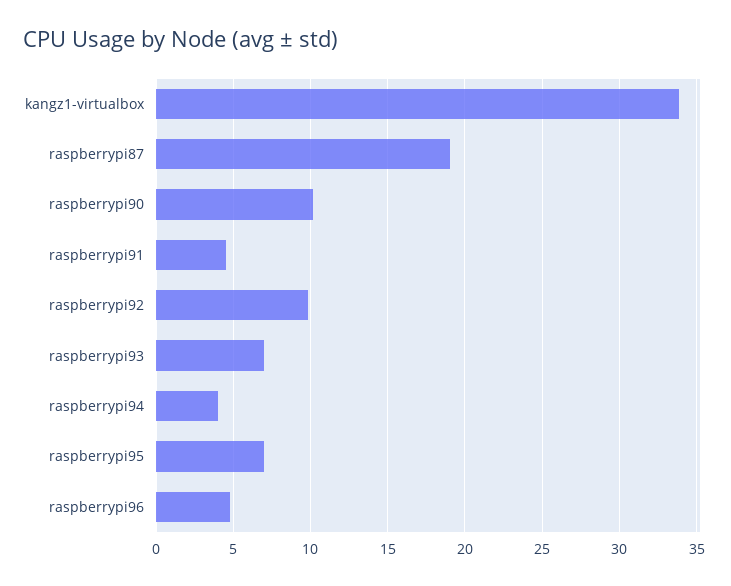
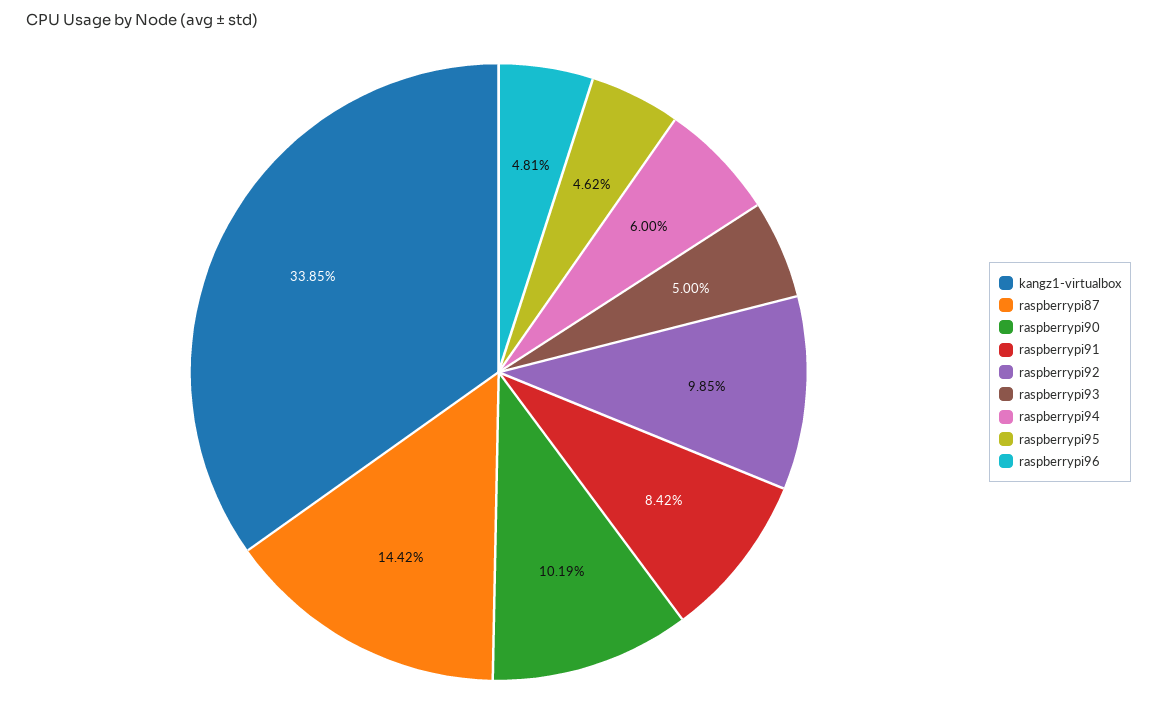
  {
    "kangz1-virtualbox": 33.85,
-   "raspberrypi87": 19,
+   "raspberrypi87": 14.42,
    "raspberrypi90": 10.19,
-   "raspberrypi91": 4.5,
+   "raspberrypi91": 8.42,
    "raspberrypi92": 9.85,
-   "raspberrypi93": 7,
+   "raspberrypi93": 5,
-   "raspberrypi94": 4,
+   "raspberrypi94": 6,
-   "raspberrypi95": 7,
+   "raspberrypi95": 4.62,
    "raspberrypi96": 4.81
  }

